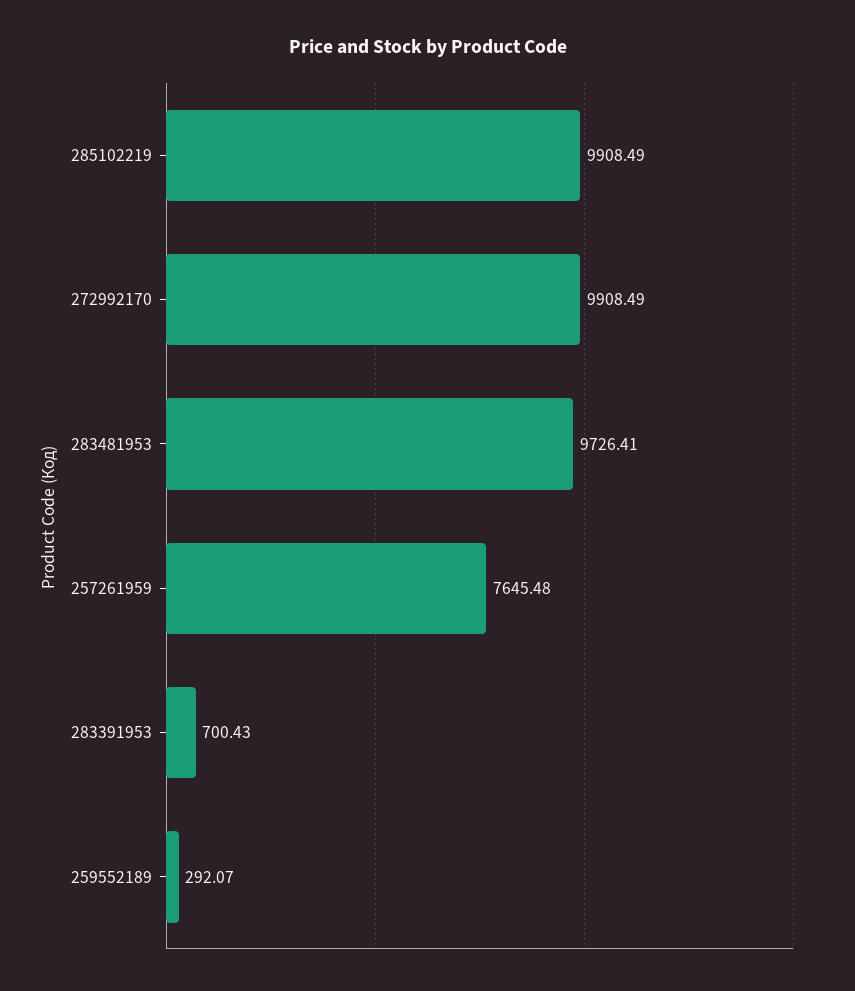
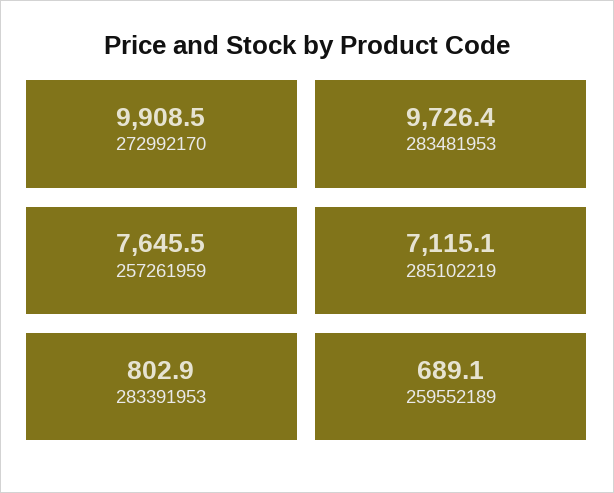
  {
-   "285102219": 9908.49,
+   "285102219": 7115.1,
    "272992170": 9908.49,
    "283481953": 9726.41,
    "257261959": 7645.48,
-   "283391953": 700.43,
+   "283391953": 802.9,
-   "259552189": 292.07
+   "259552189": 689.1
  }

